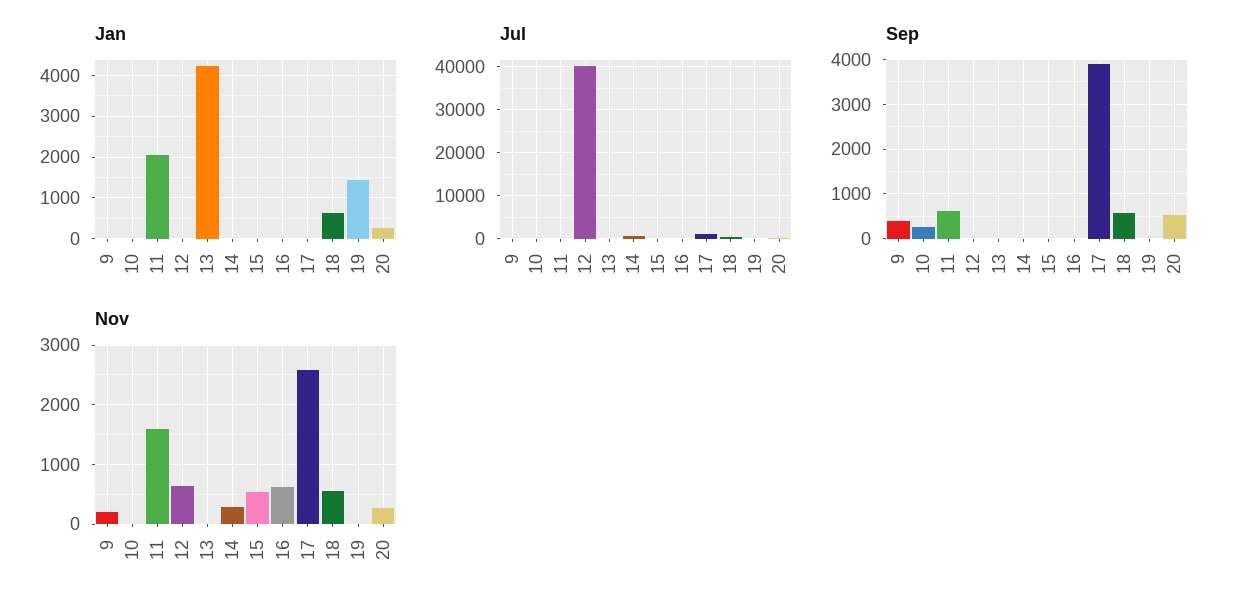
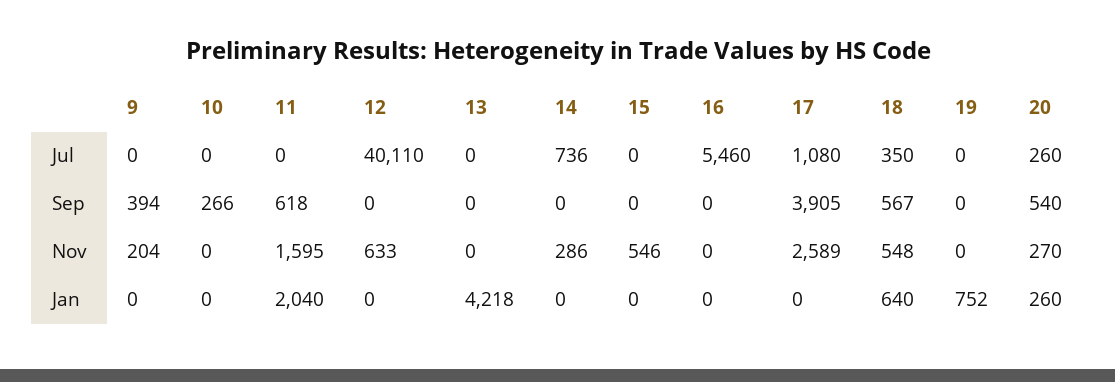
  {
    "Jan": {
      "9": 0,
      "10": 0,
      "11": 2040,
      "12": 0,
      "13": 4218,
      "14": 0,
      "15": 0,
      "16": 0,
      "17": 0,
      "18": 640,
-     "19": 1400,
+     "19": 752,
      "20": 260
    },
    "Jul": {
      "9": 0,
      "10": 0,
      "11": 0,
      "12": 40110,
      "13": 0,
      "14": 736,
      "15": 0,
-     "16": 0,
+     "16": 5460,
      "17": 1080,
      "18": 350,
      "19": 0,
      "20": 260
    },
    "Sep": {
      "9": 394,
      "10": 266,
      "11": 618,
      "12": 0,
      "13": 0,
      "14": 0,
      "15": 0,
      "16": 0,
      "17": 3905,
      "18": 567,
      "19": 0,
      "20": 540
    },
    "Nov": {
      "9": 204,
      "10": 0,
      "11": 1595,
      "12": 633,
      "13": 0,
      "14": 286,
      "15": 546,
-     "16": 600,
+     "16": 0,
      "17": 2589,
      "18": 548,
      "19": 0,
      "20": 270
    }
  }

